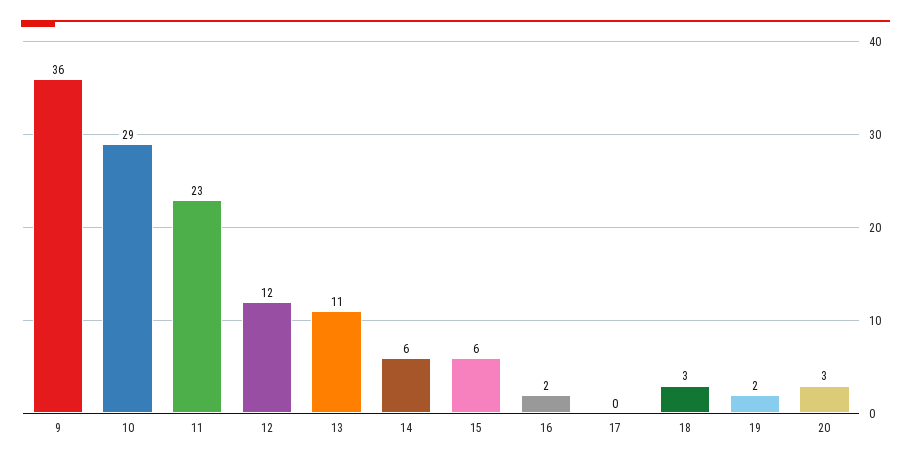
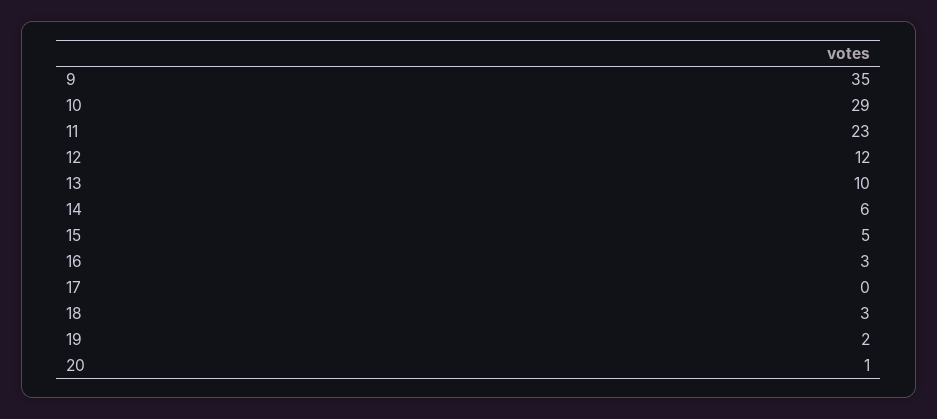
  {
-   "9": 36,
+   "9": 35,
    "10": 29,
    "11": 23,
    "12": 12,
-   "13": 11,
+   "13": 10,
    "14": 6,
-   "15": 6,
+   "15": 5,
-   "16": 2,
+   "16": 3,
    "17": 0,
    "18": 3,
    "19": 2,
-   "20": 3
+   "20": 1
  }

